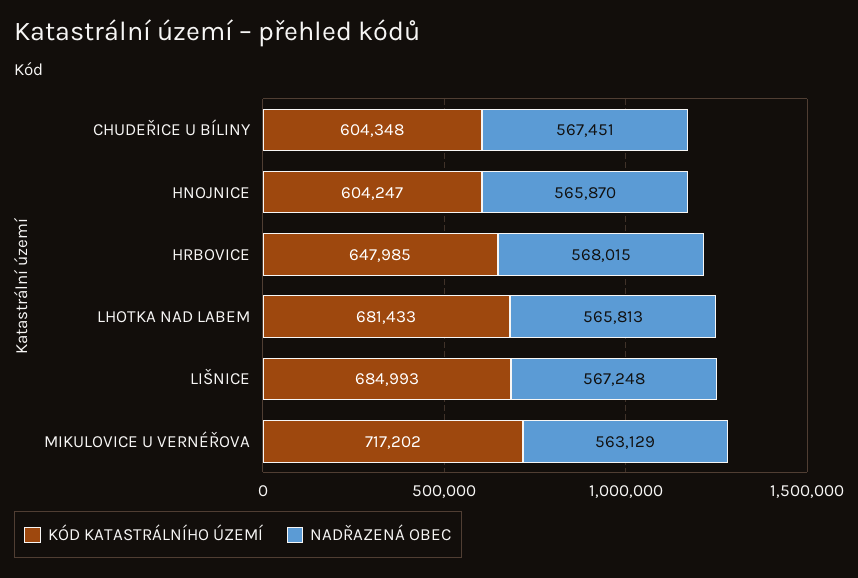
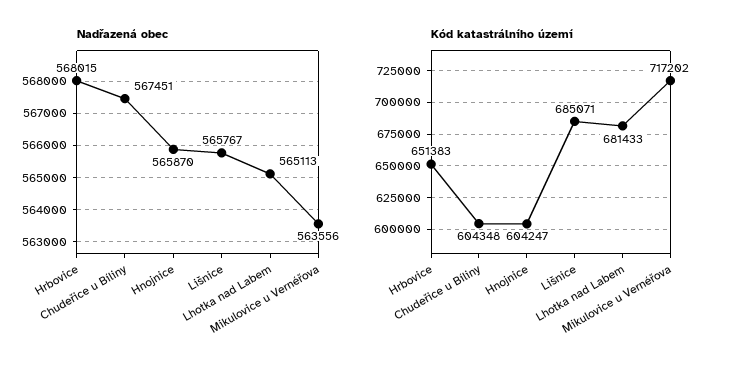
  {
    "KÓD KATASTRÁLNÍHO ÚZEMÍ": {
      "CHUDEŘICE U BÍLINY": 604348,
      "HNOJNICE": 604247,
-     "HRBOVICE": 647985,
+     "HRBOVICE": 651383,
      "LHOTKA NAD LABEM": 681433,
-     "LIŠNICE": 684993,
+     "LIŠNICE": 685071,
      "MIKULOVICE U VERNÉŘOVA": 717202
    },
    "NADŘAZENÁ OBEC": {
      "CHUDEŘICE U BÍLINY": 567451,
      "HNOJNICE": 565870,
      "HRBOVICE": 568015,
-     "LHOTKA NAD LABEM": 565813,
+     "LHOTKA NAD LABEM": 565113,
-     "LIŠNICE": 567248,
+     "LIŠNICE": 565767,
-     "MIKULOVICE U VERNÉŘOVA": 563129
+     "MIKULOVICE U VERNÉŘOVA": 563556
    }
  }

